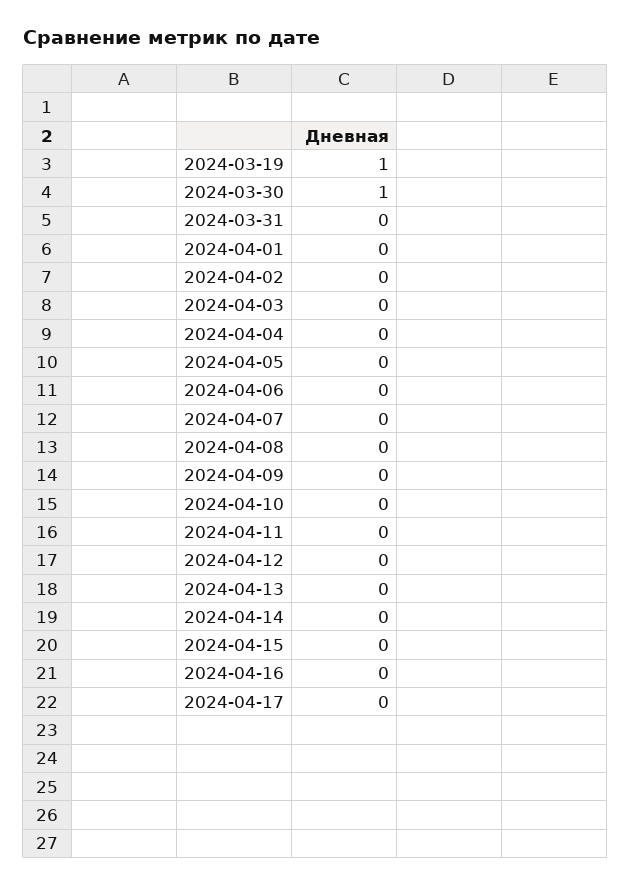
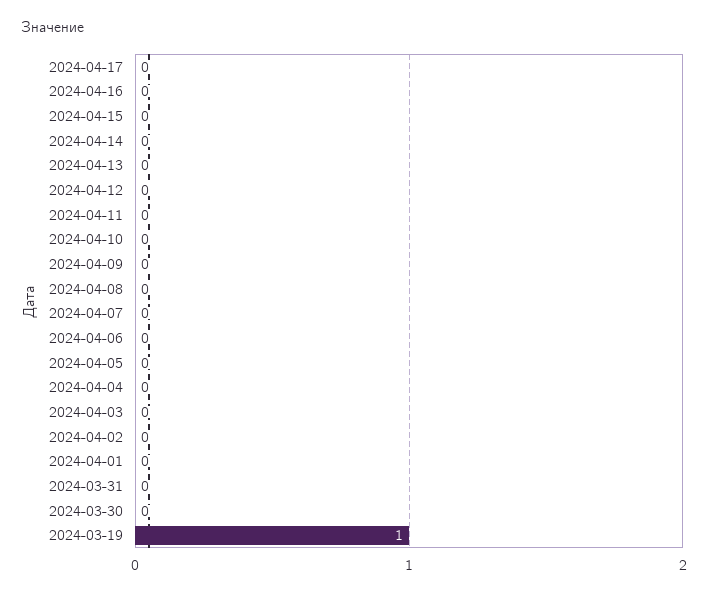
  {
    "2024-03-19": 1,
-   "2024-03-30": 1,
+   "2024-03-30": 0,
    "2024-03-31": 0,
    "2024-04-01": 0,
    "2024-04-02": 0,
    "2024-04-03": 0,
    "2024-04-04": 0,
    "2024-04-05": 0,
    "2024-04-06": 0,
    "2024-04-07": 0,
    "2024-04-08": 0,
    "2024-04-09": 0,
    "2024-04-10": 0,
    "2024-04-11": 0,
    "2024-04-12": 0,
    "2024-04-13": 0,
    "2024-04-14": 0,
    "2024-04-15": 0,
    "2024-04-16": 0,
    "2024-04-17": 0
  }

